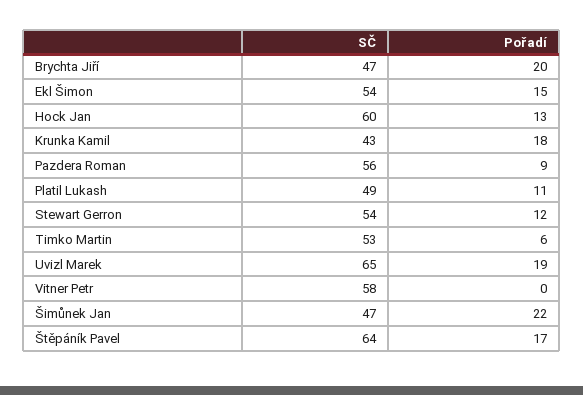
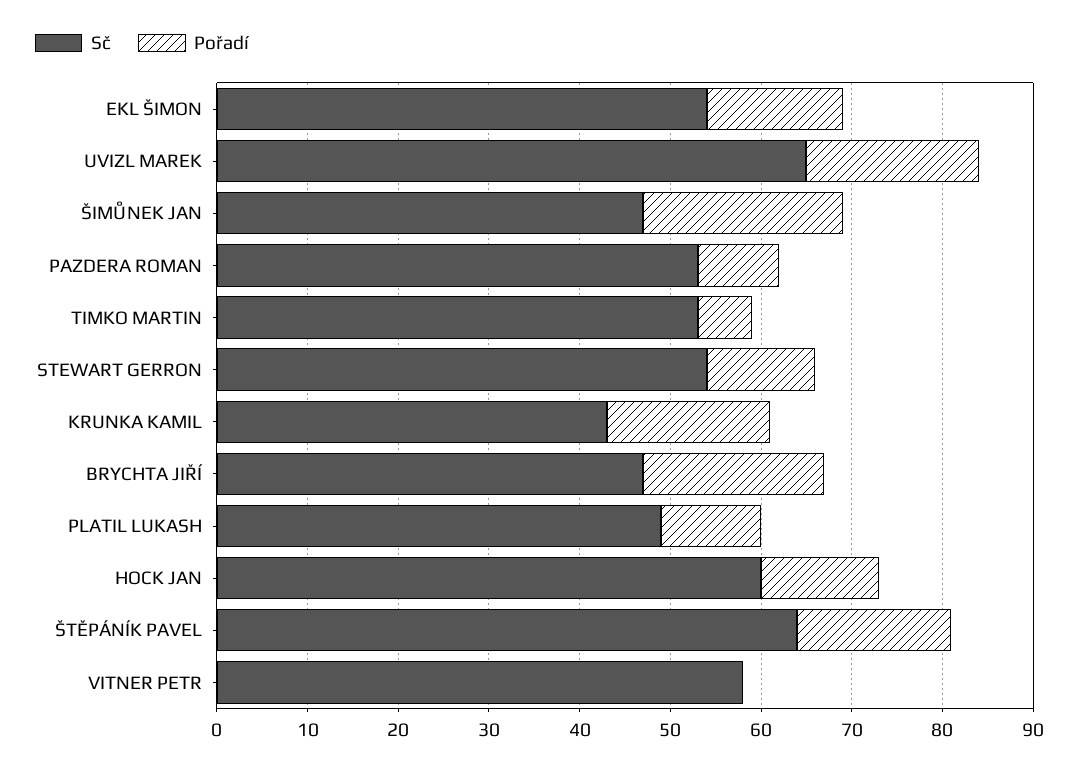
  {
    "SČ": {
      "Brychta Jiří": 47,
      "Ekl Šimon": 54,
      "Hock Jan": 60,
      "Krunka Kamil": 43,
-     "Pazdera Roman": 56,
+     "Pazdera Roman": 53,
      "Platil Lukash": 49,
      "Stewart Gerron": 54,
      "Timko Martin": 53,
      "Uvizl Marek": 65,
      "Vitner Petr": 58,
      "Šimůnek Jan": 47,
      "Štěpáník Pavel": 64
    },
    "Pořadí": {
      "Brychta Jiří": 20,
      "Ekl Šimon": 15,
      "Hock Jan": 13,
      "Krunka Kamil": 18,
      "Pazdera Roman": 9,
      "Platil Lukash": 11,
      "Stewart Gerron": 12,
      "Timko Martin": 6,
      "Uvizl Marek": 19,
      "Vitner Petr": 0,
      "Šimůnek Jan": 22,
      "Štěpáník Pavel": 17
    }
  }

